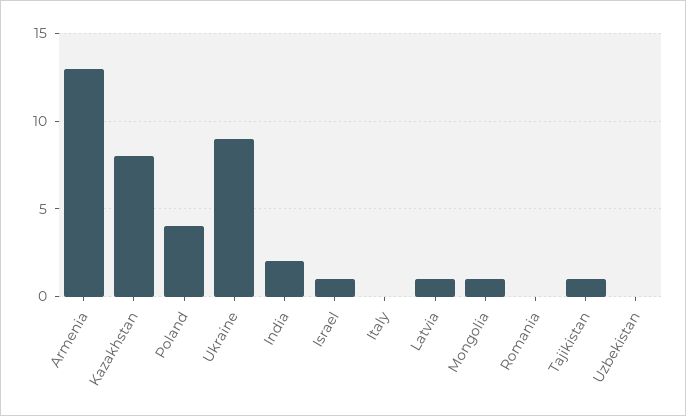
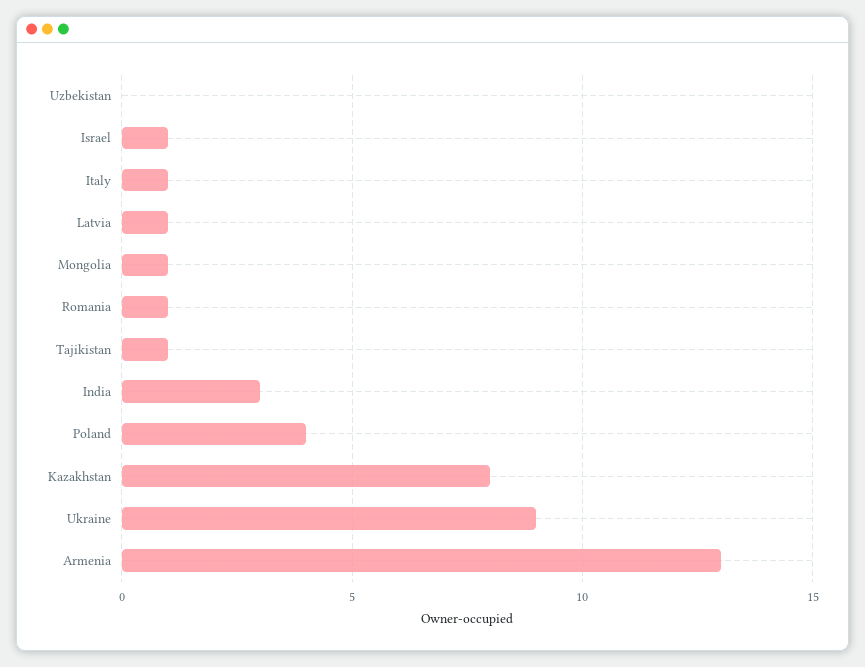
  {
    "Armenia": 13,
    "Kazakhstan": 8,
    "Poland": 4,
    "Ukraine": 9,
-   "India": 2,
+   "India": 3,
    "Israel": 1,
-   "Italy": 0,
+   "Italy": 1,
    "Latvia": 1,
    "Mongolia": 1,
-   "Romania": 0,
+   "Romania": 1,
    "Tajikistan": 1,
    "Uzbekistan": 0
  }

